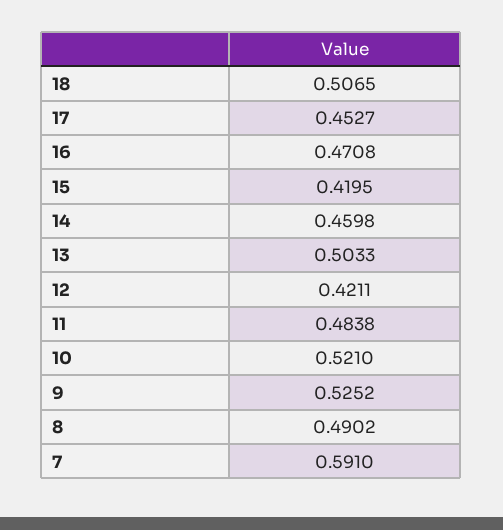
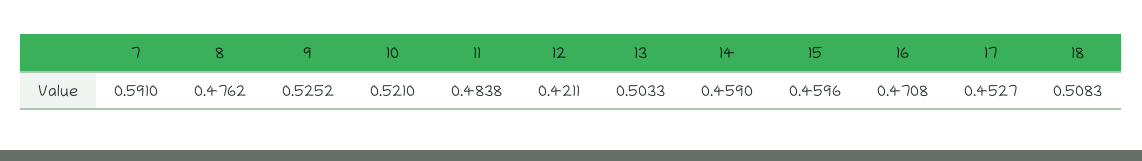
  {
-   "18": 0.5065,
+   "18": 0.5083,
    "17": 0.4527,
    "16": 0.4708,
-   "15": 0.4195,
+   "15": 0.4596,
-   "14": 0.4598,
+   "14": 0.459,
    "13": 0.5033,
    "12": 0.4211,
    "11": 0.4838,
    "10": 0.521,
    "9": 0.5252,
-   "8": 0.4902,
+   "8": 0.4762,
    "7": 0.591
  }

